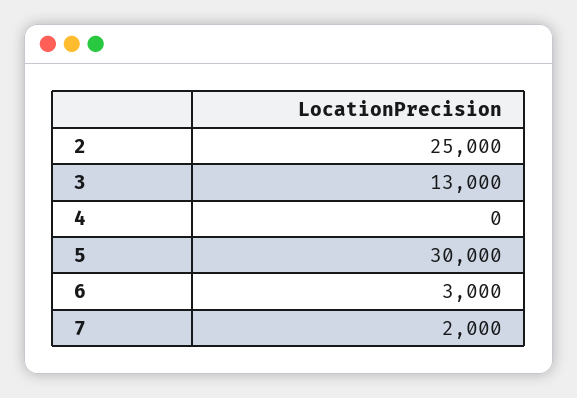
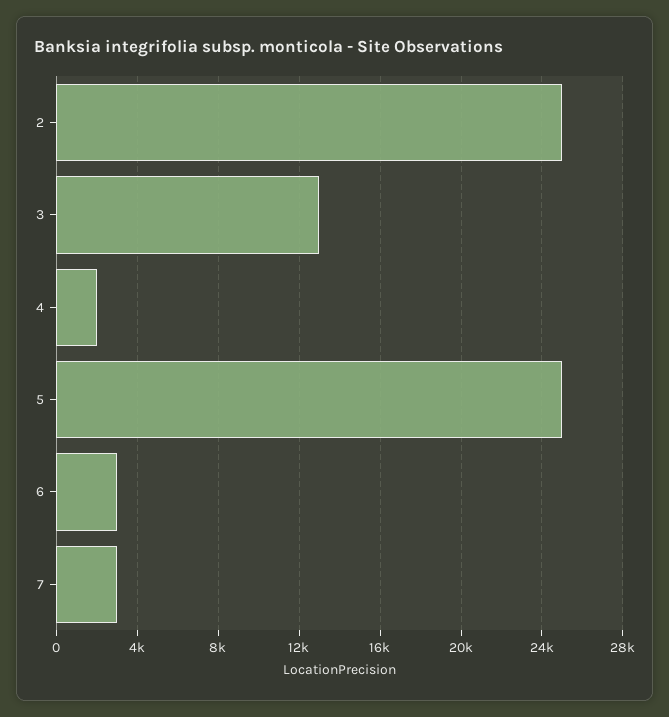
  {
    "2": 25000,
    "3": 13000,
-   "4": 0,
+   "4": 2000,
-   "5": 30000,
+   "5": 25000,
    "6": 3000,
-   "7": 2000
+   "7": 3000
  }

